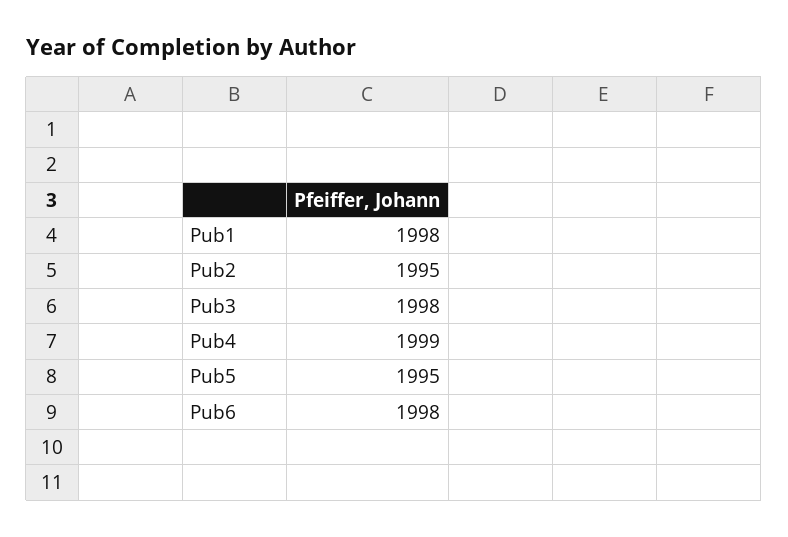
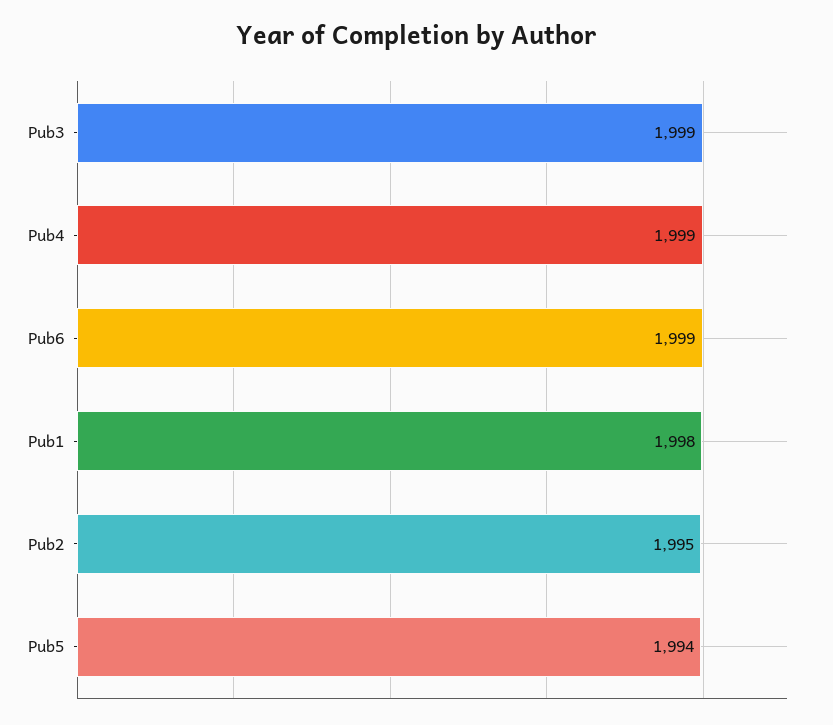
  {
    "Pub1": 1998,
    "Pub2": 1995,
-   "Pub3": 1998,
+   "Pub3": 1999,
    "Pub4": 1999,
-   "Pub5": 1995,
+   "Pub5": 1994,
-   "Pub6": 1998
+   "Pub6": 1999
  }

